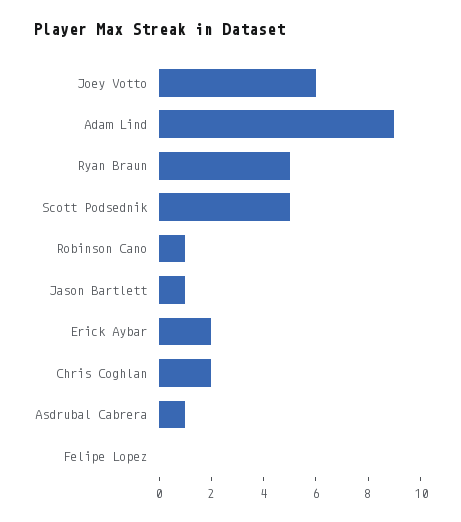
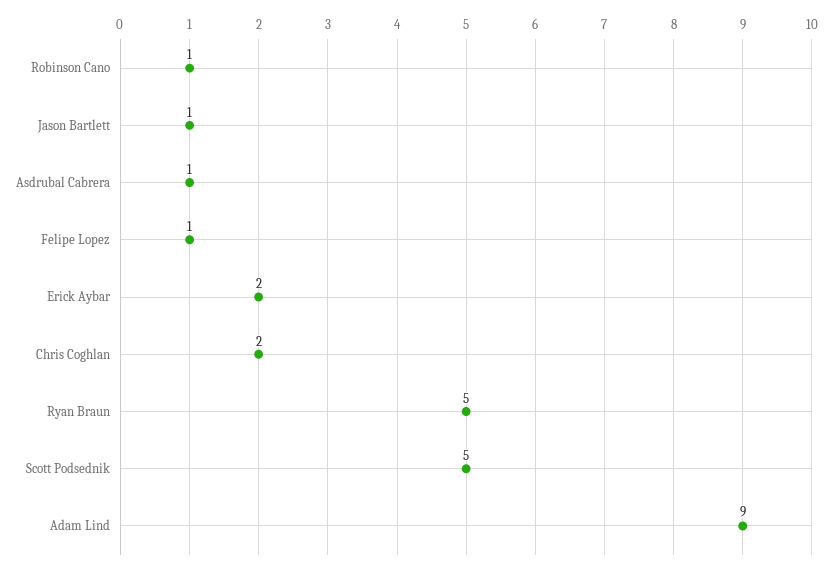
  {
-   "Joey Votto": 6,
    "Adam Lind": 9,
    "Ryan Braun": 5,
    "Scott Podsednik": 5,
    "Robinson Cano": 1,
    "Jason Bartlett": 1,
    "Erick Aybar": 2,
    "Chris Coghlan": 2,
    "Asdrubal Cabrera": 1,
-   "Felipe Lopez": 0
+   "Felipe Lopez": 1
  }

